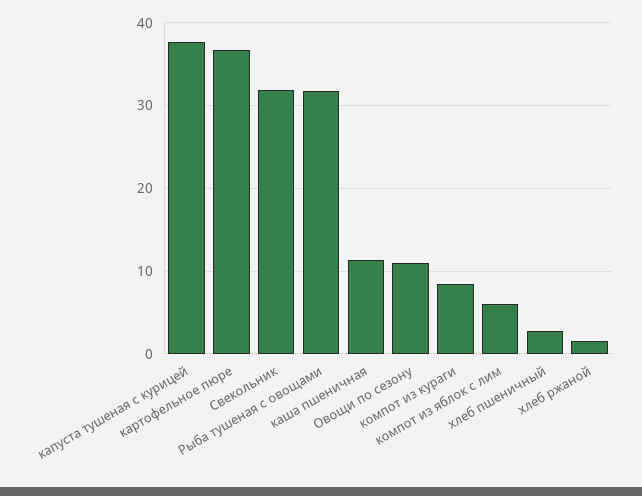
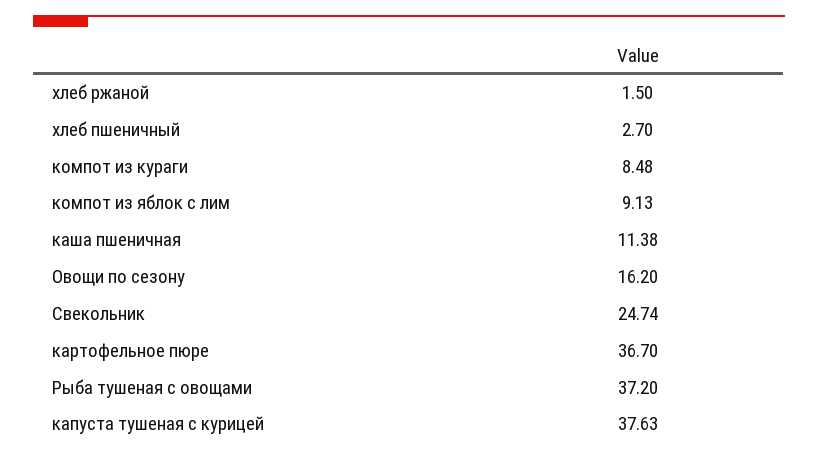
  {
    "капуста тушеная с курицей": 37.63,
    "картофельное пюре": 36.7,
-   "Свекольник": 32,
+   "Свекольник": 24.74,
-   "Рыба тушеная с овощами": 32,
+   "Рыба тушеная с овощами": 37.2,
    "каша пшеничная": 11.38,
-   "Овощи по сезону": 11,
+   "Овощи по сезону": 16.2,
    "компот из кураги": 8.48,
-   "компот из яблок с лим": 6,
+   "компот из яблок с лим": 9.13,
    "хлеб пшеничный": 2.7,
    "хлеб ржаной": 1.5
  }

